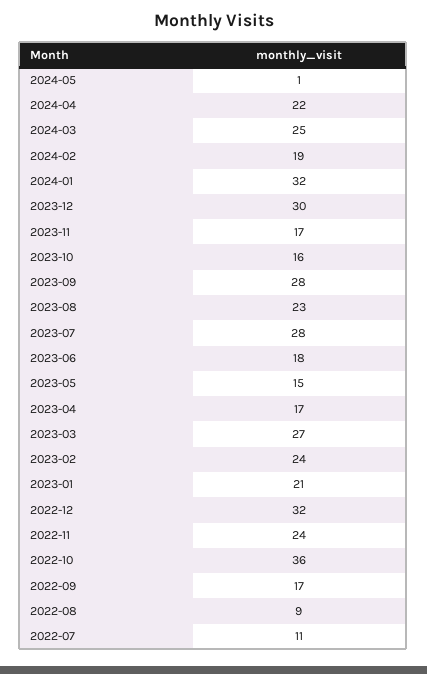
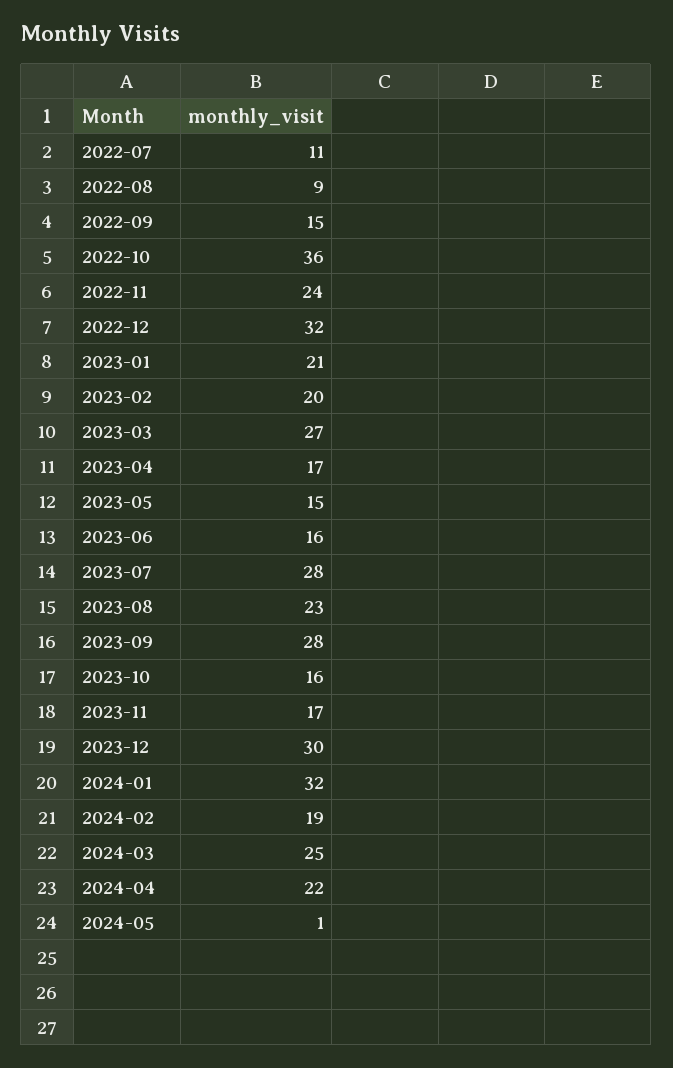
  {
    "2024-05": 1,
    "2024-04": 22,
    "2024-03": 25,
    "2024-02": 19,
    "2024-01": 32,
    "2023-12": 30,
    "2023-11": 17,
    "2023-10": 16,
    "2023-09": 28,
    "2023-08": 23,
    "2023-07": 28,
-   "2023-06": 18,
+   "2023-06": 16,
    "2023-05": 15,
    "2023-04": 17,
    "2023-03": 27,
-   "2023-02": 24,
+   "2023-02": 20,
    "2023-01": 21,
    "2022-12": 32,
    "2022-11": 24,
    "2022-10": 36,
-   "2022-09": 17,
+   "2022-09": 15,
    "2022-08": 9,
    "2022-07": 11
  }

